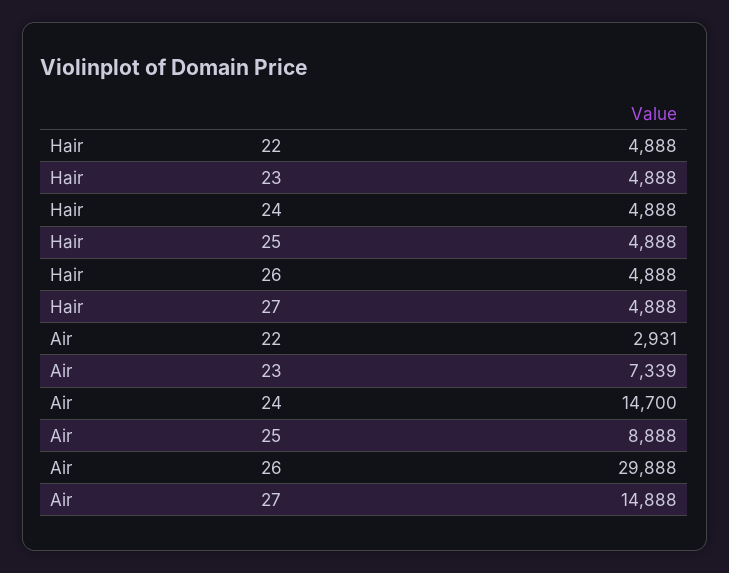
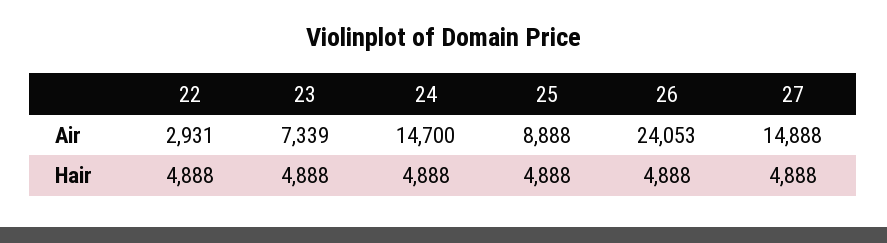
  {
    "Hair": {
      "22": 4888,
      "23": 4888,
      "24": 4888,
      "25": 4888,
      "26": 4888,
      "27": 4888
    },
    "Air": {
      "22": 2931,
      "23": 7339,
      "24": 14700,
      "25": 8888,
-     "26": 29888,
+     "26": 24053,
      "27": 14888
    }
  }

